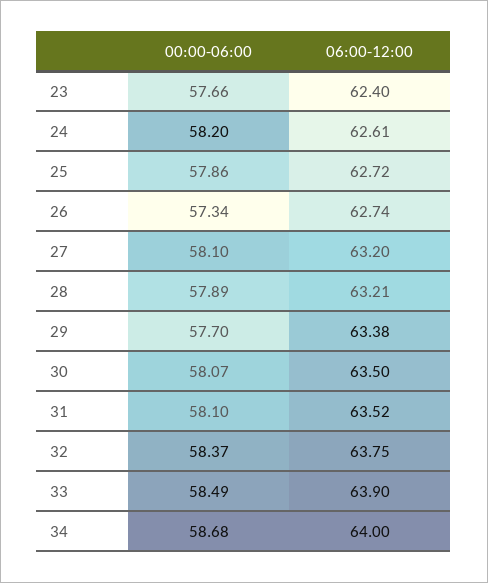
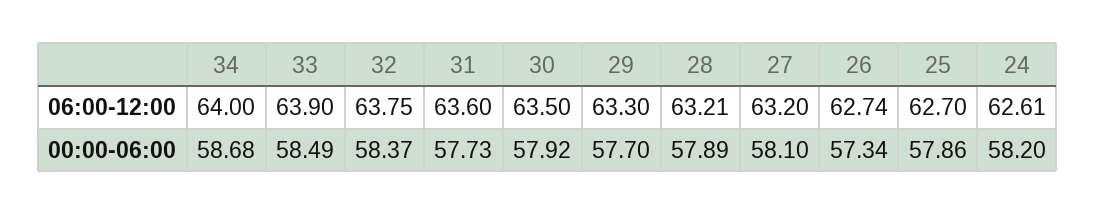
  {
    "00:00-06:00": {
-     "23": 57.66,
      "24": 58.2,
      "25": 57.86,
      "26": 57.34,
      "27": 58.1,
      "28": 57.89,
      "29": 57.7,
-     "30": 58.07,
+     "30": 57.92,
-     "31": 58.1,
+     "31": 57.73,
      "32": 58.37,
      "33": 58.49,
      "34": 58.68
    },
    "06:00-12:00": {
-     "23": 62.4,
      "24": 62.61,
-     "25": 62.72,
+     "25": 62.7,
      "26": 62.74,
      "27": 63.2,
      "28": 63.21,
-     "29": 63.38,
+     "29": 63.3,
      "30": 63.5,
-     "31": 63.52,
+     "31": 63.6,
      "32": 63.75,
      "33": 63.9,
      "34": 64
    }
  }

